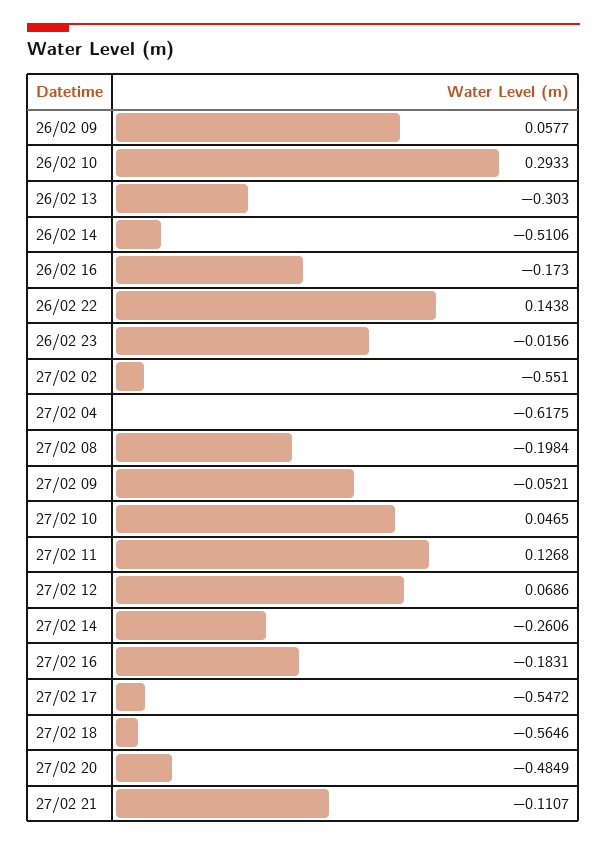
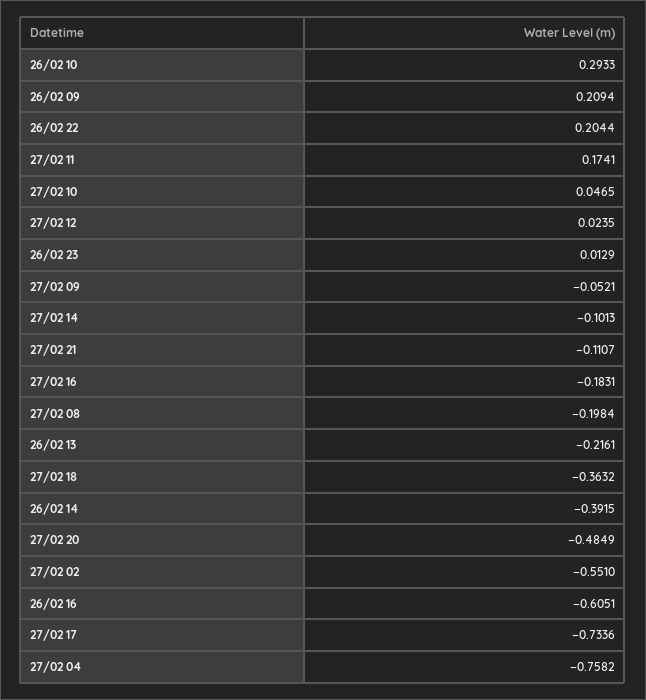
  {
-   "26/02 09": 0.0577,
+   "26/02 09": 0.2094,
    "26/02 10": 0.2933,
-   "26/02 13": -0.303,
+   "26/02 13": -0.2161,
-   "26/02 14": -0.5106,
+   "26/02 14": -0.3915,
-   "26/02 16": -0.173,
+   "26/02 16": -0.6051,
-   "26/02 22": 0.1438,
+   "26/02 22": 0.2044,
-   "26/02 23": -0.0156,
+   "26/02 23": 0.0129,
    "27/02 02": -0.551,
-   "27/02 04": -0.6175,
+   "27/02 04": -0.7582,
    "27/02 08": -0.1984,
    "27/02 09": -0.0521,
    "27/02 10": 0.0465,
-   "27/02 11": 0.1268,
+   "27/02 11": 0.1741,
-   "27/02 12": 0.0686,
+   "27/02 12": 0.0235,
-   "27/02 14": -0.2606,
+   "27/02 14": -0.1013,
    "27/02 16": -0.1831,
-   "27/02 17": -0.5472,
+   "27/02 17": -0.7336,
-   "27/02 18": -0.5646,
+   "27/02 18": -0.3632,
    "27/02 20": -0.4849,
    "27/02 21": -0.1107
  }

